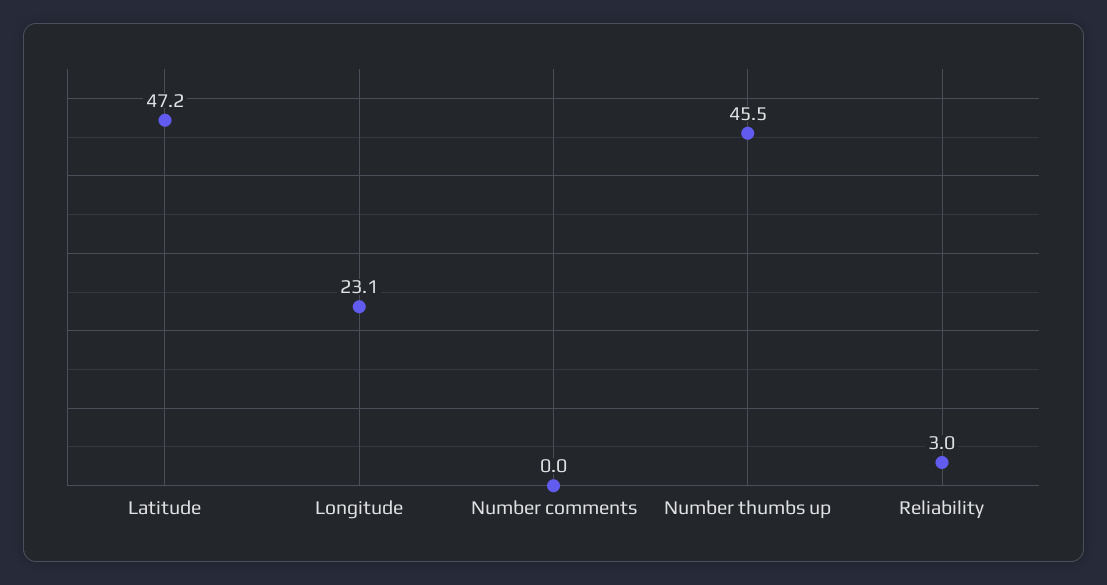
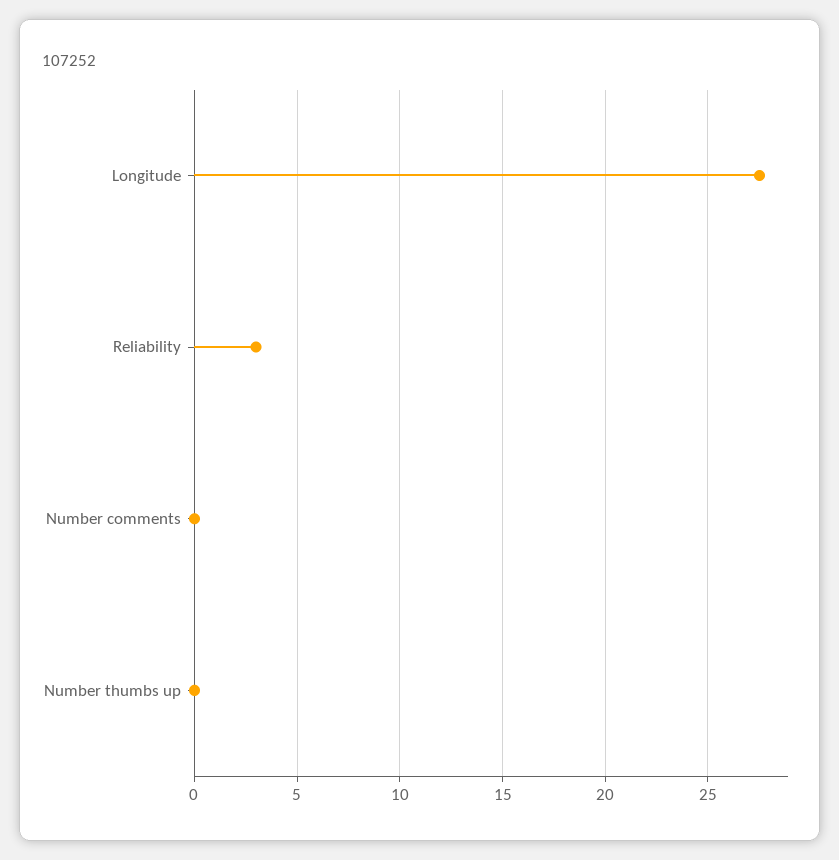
  {
-   "Latitude": 47.2,
-   "Longitude": 23.1,
+   "Longitude": 27.5,
    "Number comments": 0,
-   "Number thumbs up": 45.5,
+   "Number thumbs up": 0,
    "Reliability": 3
  }

